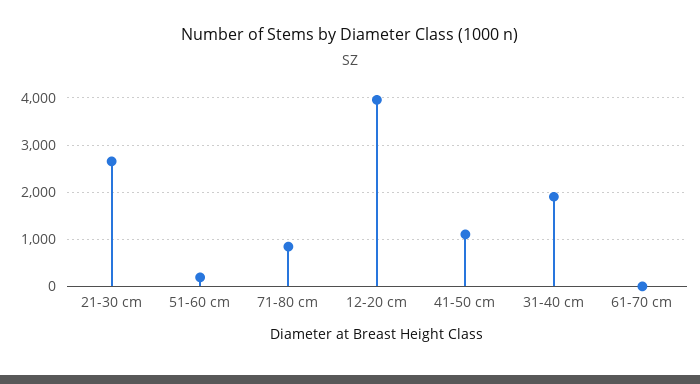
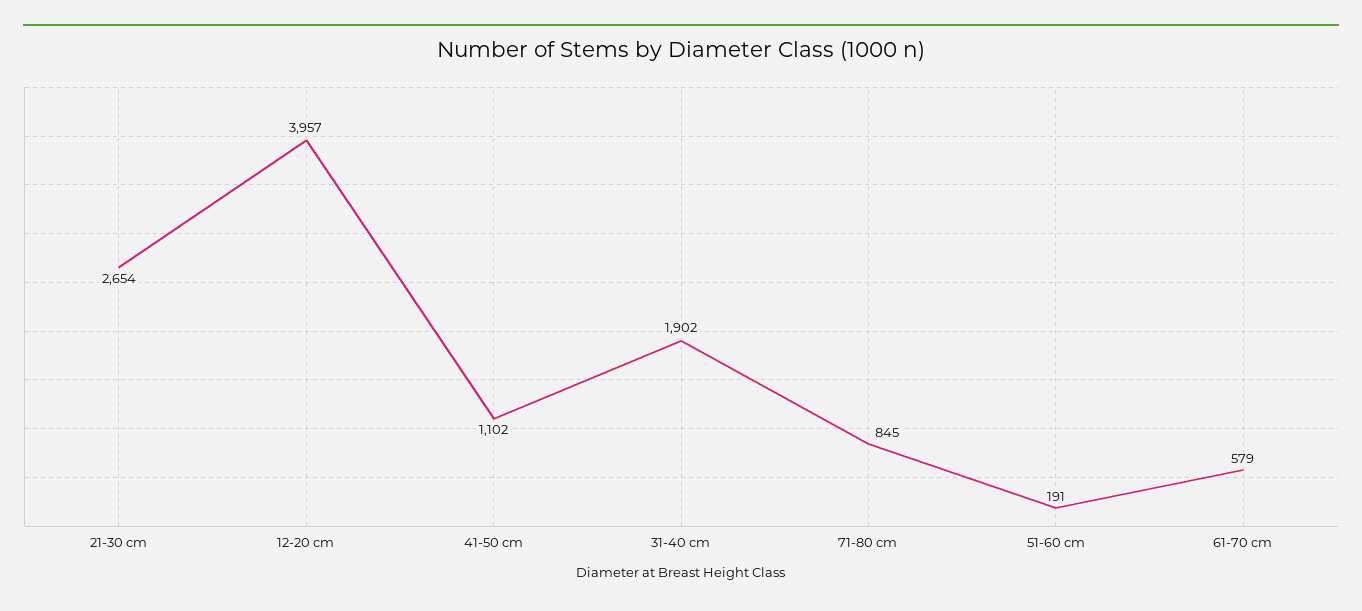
  {
    "21-30 cm": 2654,
    "51-60 cm": 191,
    "71-80 cm": 845,
    "12-20 cm": 3957,
    "41-50 cm": 1102,
    "31-40 cm": 1902,
-   "61-70 cm": 0
+   "61-70 cm": 579
  }

